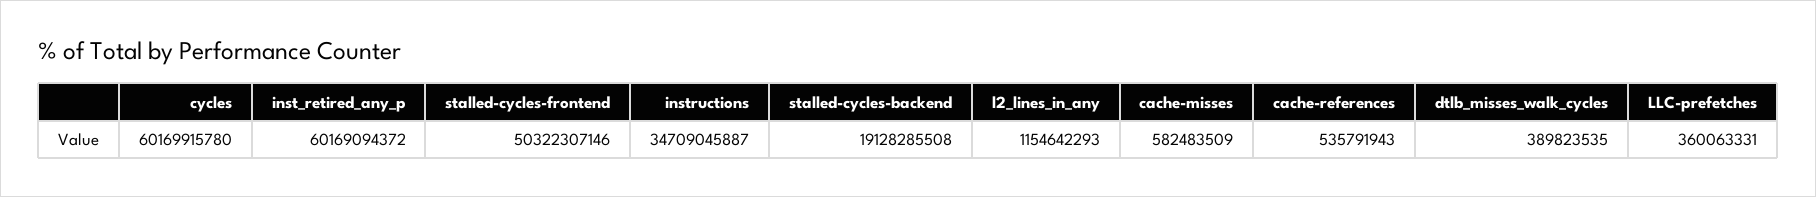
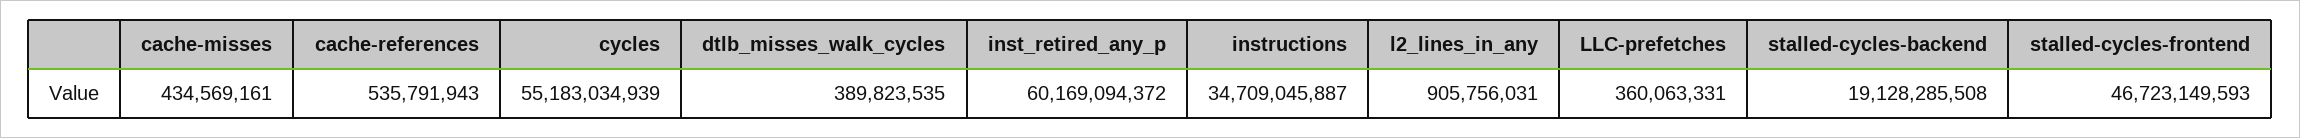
  {
-   "cycles": 60169915780,
+   "cycles": 55183034939,
    "inst_retired_any_p": 60169094372,
-   "stalled-cycles-frontend": 50322307146,
+   "stalled-cycles-frontend": 46723149593,
    "instructions": 34709045887,
    "stalled-cycles-backend": 19128285508,
-   "l2_lines_in_any": 1154642293,
+   "l2_lines_in_any": 905756031,
-   "cache-misses": 582483509,
+   "cache-misses": 434569161,
    "cache-references": 535791943,
    "dtlb_misses_walk_cycles": 389823535,
    "LLC-prefetches": 360063331
  }

